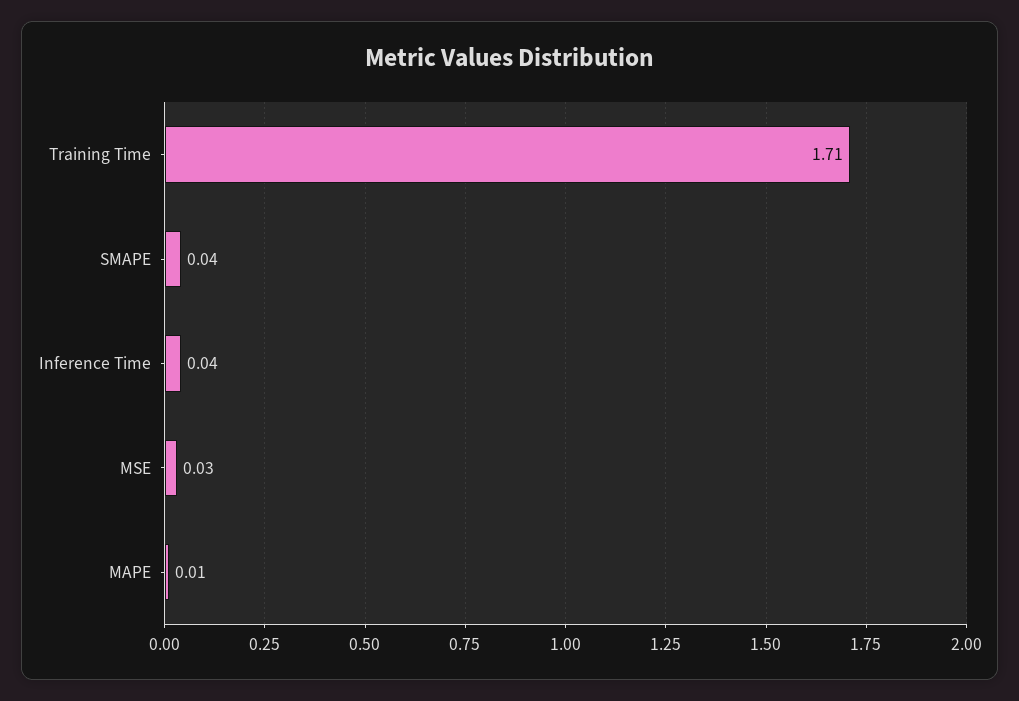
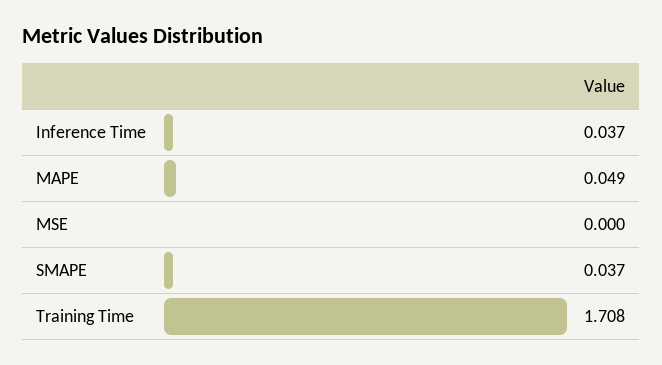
  {
    "Training Time": 1.708,
    "SMAPE": 0.037,
    "Inference Time": 0.037,
-   "MSE": 0.03,
+   "MSE": 0,
-   "MAPE": 0.01
+   "MAPE": 0.049
  }

